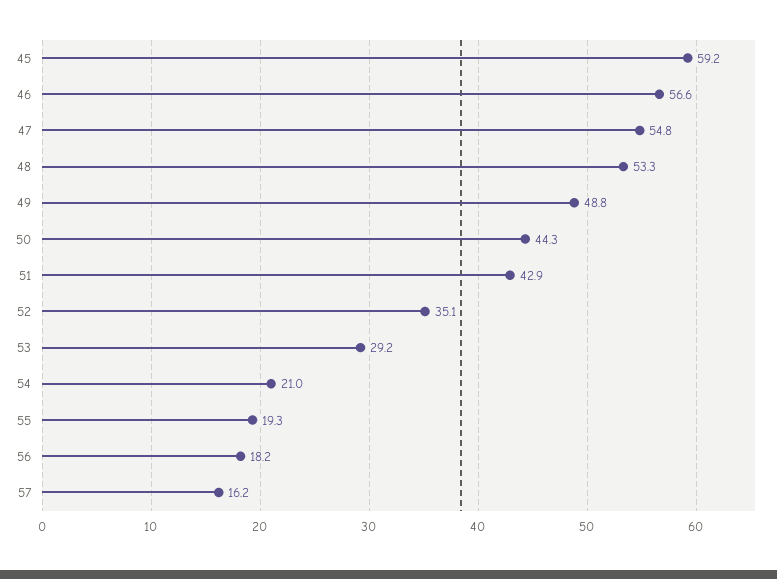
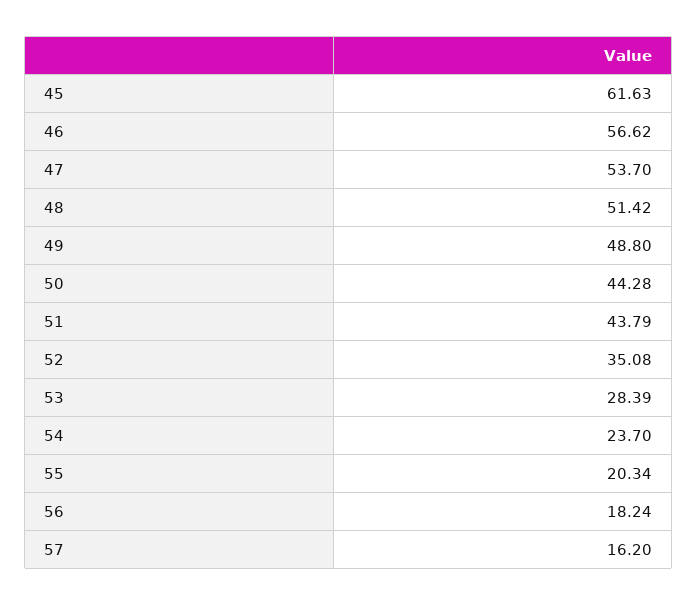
  {
-   "45": 59.2,
+   "45": 61.63,
    "46": 56.62,
-   "47": 54.8,
+   "47": 53.7,
-   "48": 53.3,
+   "48": 51.42,
    "49": 48.8,
    "50": 44.28,
-   "51": 42.9,
+   "51": 43.79,
    "52": 35.08,
-   "53": 29.2,
+   "53": 28.39,
-   "54": 21,
+   "54": 23.7,
-   "55": 19.3,
+   "55": 20.34,
    "56": 18.24,
    "57": 16.2
  }

